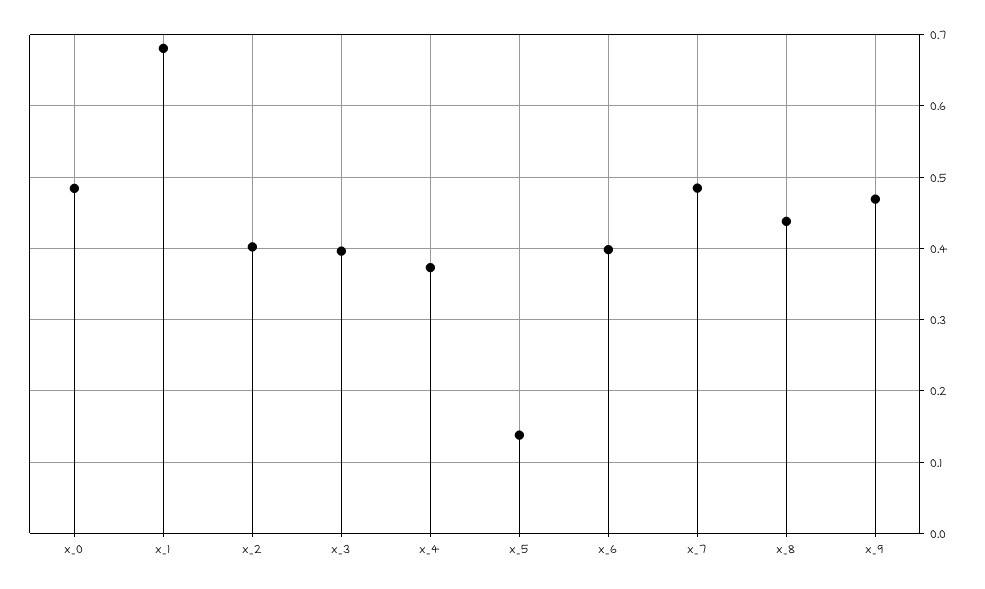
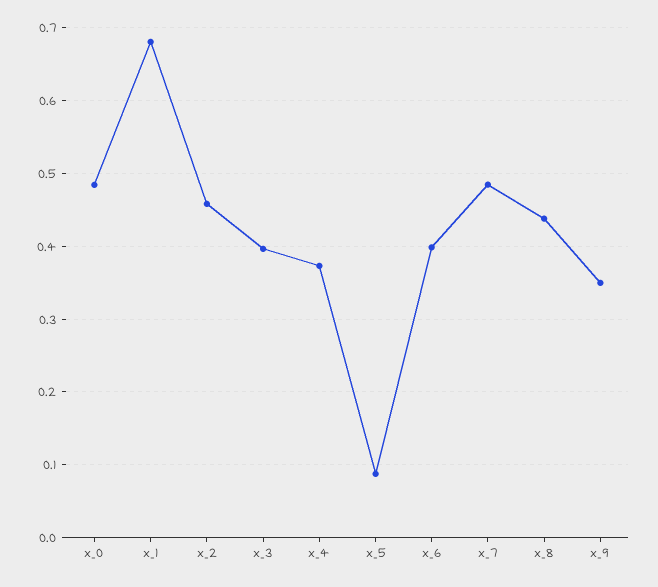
  {
    "x_0": 0.48,
    "x_1": 0.68,
-   "x_2": 0.4,
+   "x_2": 0.46,
    "x_3": 0.4,
    "x_4": 0.37,
-   "x_5": 0.14,
+   "x_5": 0.09,
    "x_6": 0.4,
    "x_7": 0.48,
    "x_8": 0.44,
-   "x_9": 0.47
+   "x_9": 0.35
  }

